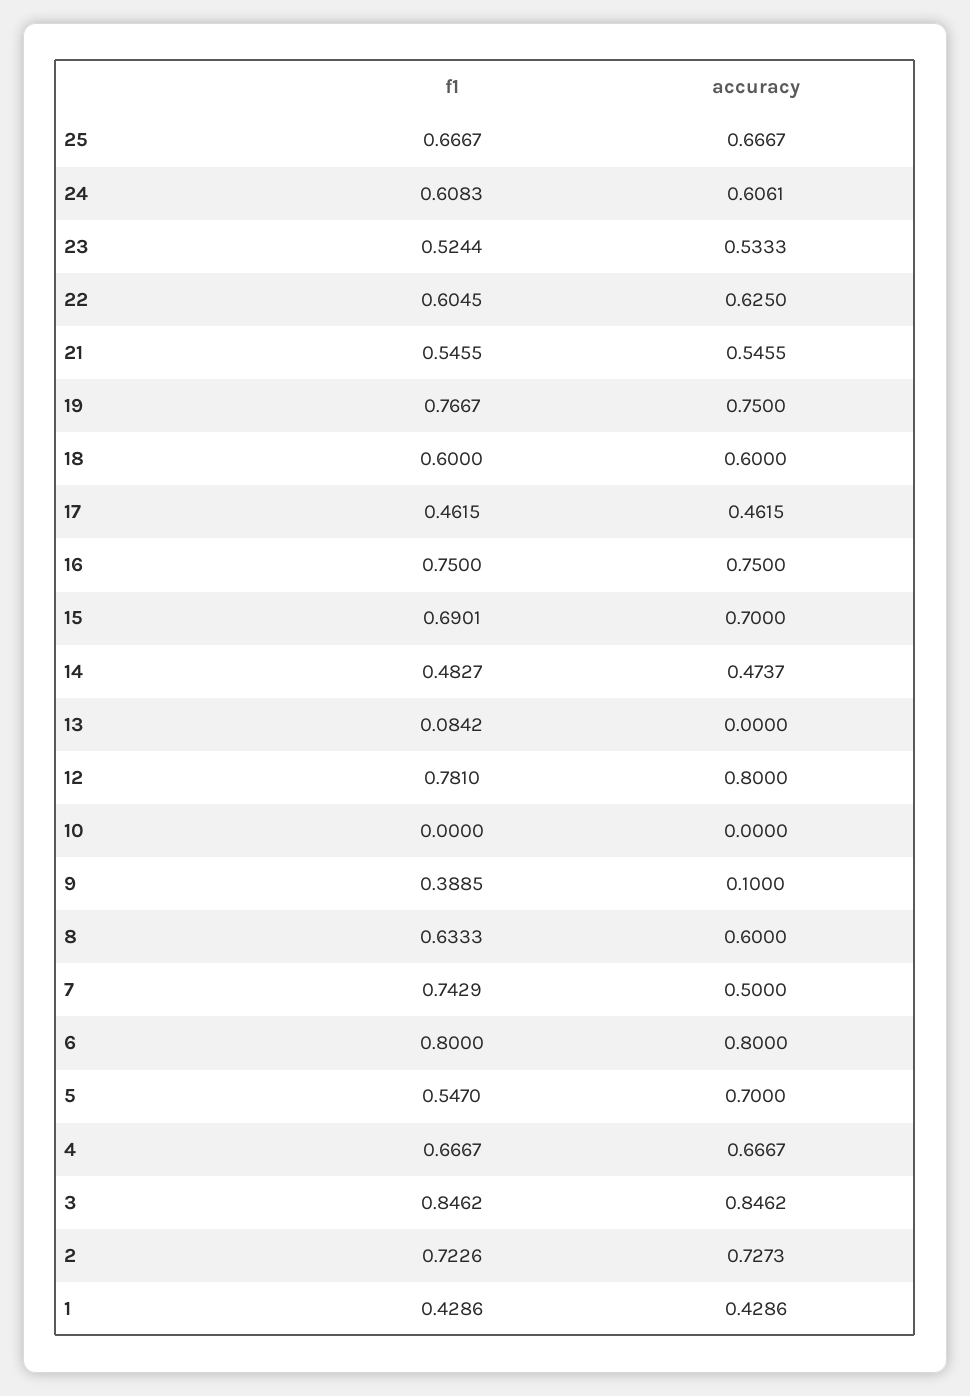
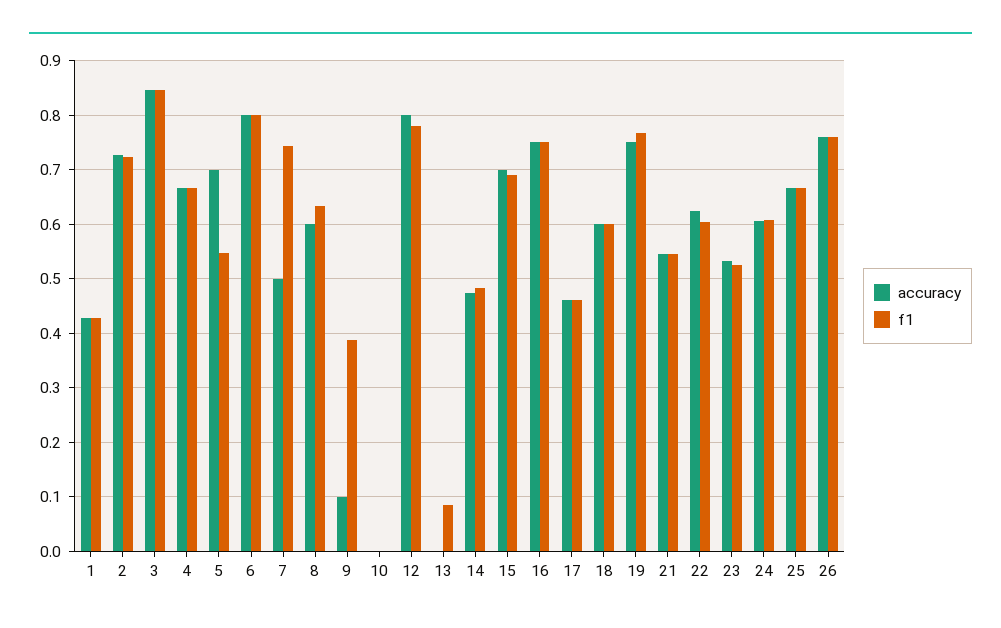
  {
    "f1": {
      "25": 0.6667,
      "24": 0.6083,
      "23": 0.5244,
      "22": 0.6045,
      "21": 0.5455,
      "19": 0.7667,
      "18": 0.6,
      "17": 0.4615,
      "16": 0.75,
      "15": 0.6901,
      "14": 0.4827,
      "13": 0.0842,
      "12": 0.781,
      "10": 0,
      "9": 0.3885,
      "8": 0.6333,
      "7": 0.7429,
      "6": 0.8,
      "5": 0.547,
      "4": 0.6667,
      "3": 0.8462,
      "2": 0.7226,
-     "1": 0.4286
+     "1": 0.4286,
+     "26": 0.76
    },
    "accuracy": {
      "25": 0.6667,
      "24": 0.6061,
      "23": 0.5333,
      "22": 0.625,
      "21": 0.5455,
      "19": 0.75,
      "18": 0.6,
      "17": 0.4615,
      "16": 0.75,
      "15": 0.7,
      "14": 0.4737,
      "13": 0,
      "12": 0.8,
      "10": 0,
      "9": 0.1,
      "8": 0.6,
      "7": 0.5,
      "6": 0.8,
      "5": 0.7,
      "4": 0.6667,
      "3": 0.8462,
      "2": 0.7273,
-     "1": 0.4286
+     "1": 0.4286,
+     "26": 0.76
    }
  }

